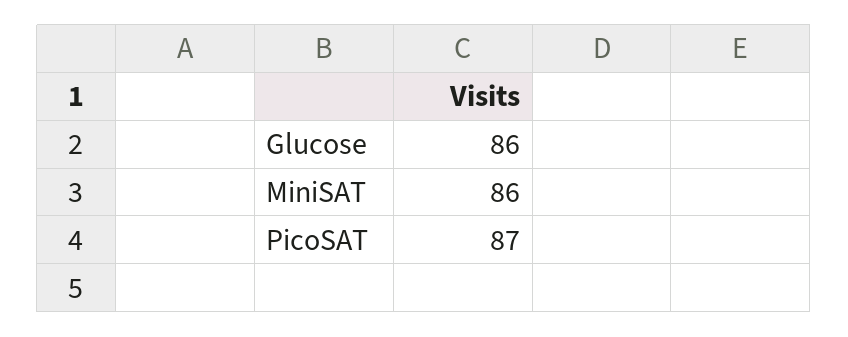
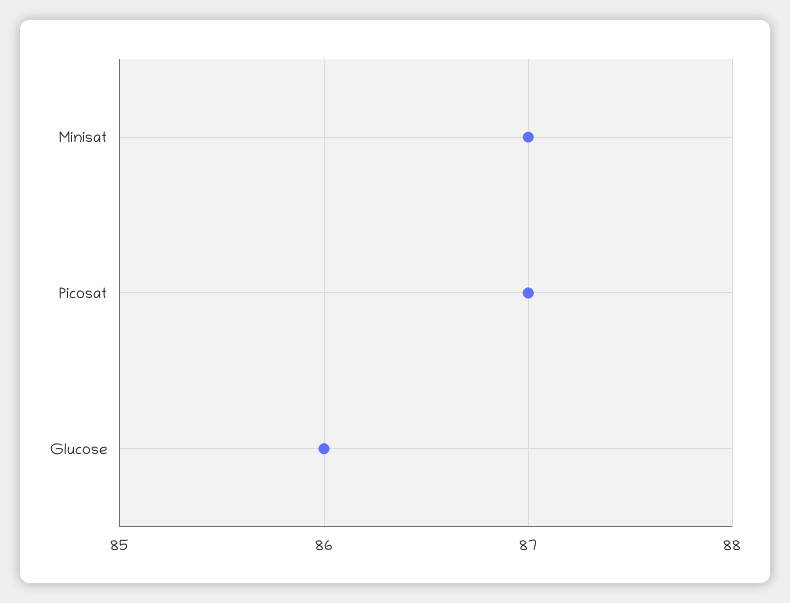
  {
    "Glucose": 86,
-   "MiniSAT": 86,
+   "MiniSAT": 87,
    "PicoSAT": 87
  }

